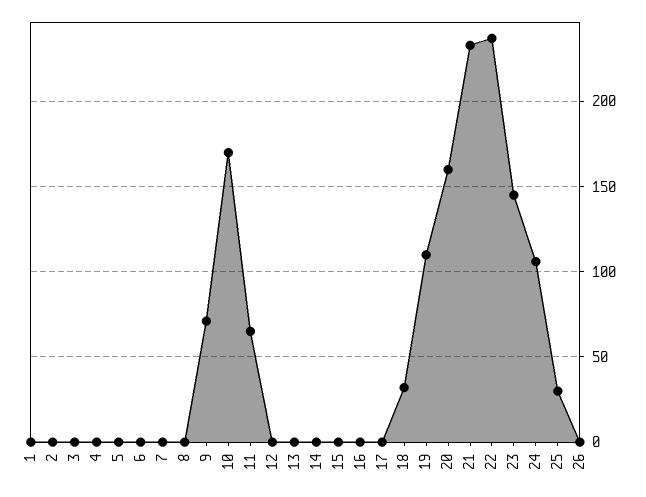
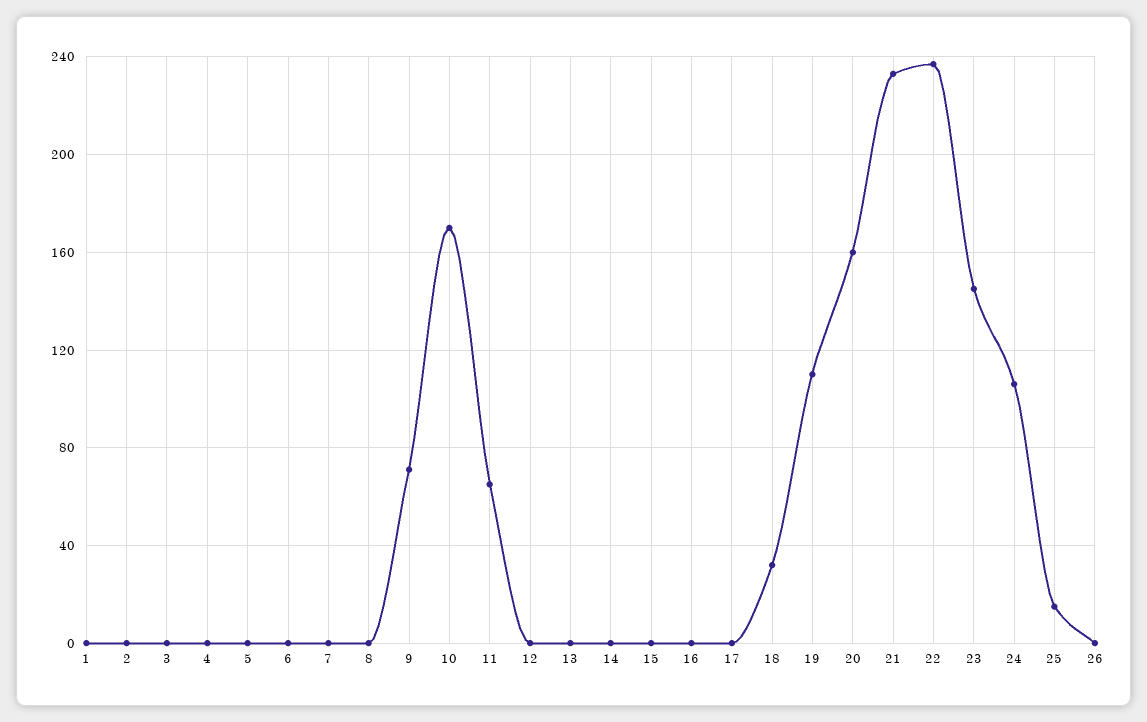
  {
    "1": 0,
    "2": 0,
    "3": 0,
    "4": 0,
    "5": 0,
    "6": 0,
    "7": 0,
    "8": 0,
    "9": 70,
    "10": 170,
    "11": 65,
    "12": 0,
    "13": 0,
    "14": 0,
    "15": 0,
    "16": 0,
    "17": 0,
    "18": 30,
    "19": 110,
    "20": 160,
    "21": 235,
    "22": 235,
    "23": 145,
    "24": 105,
-   "25": 30,
+   "25": 15,
    "26": 0
  }

